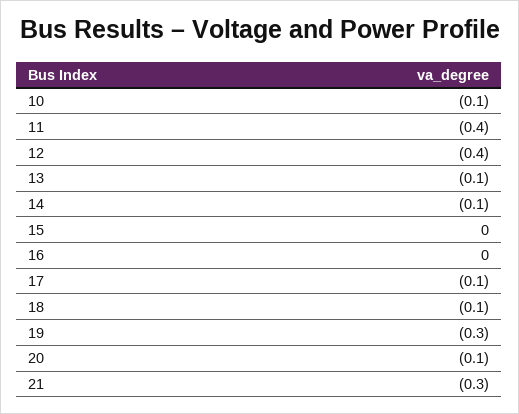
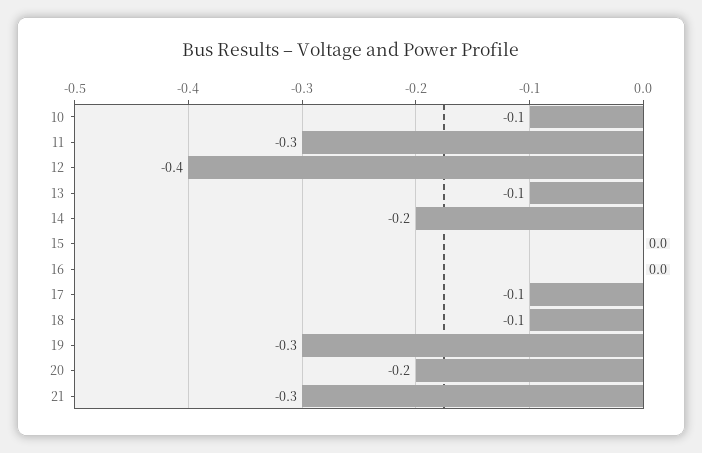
  {
    "10": -0.1,
-   "11": -0.4,
+   "11": -0.3,
    "12": -0.4,
    "13": -0.1,
-   "14": -0.1,
+   "14": -0.2,
    "15": 0,
    "16": 0,
    "17": -0.1,
    "18": -0.1,
    "19": -0.3,
-   "20": -0.1,
+   "20": -0.2,
    "21": -0.3
  }

